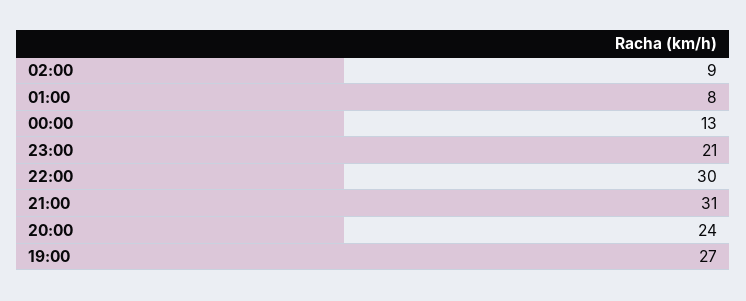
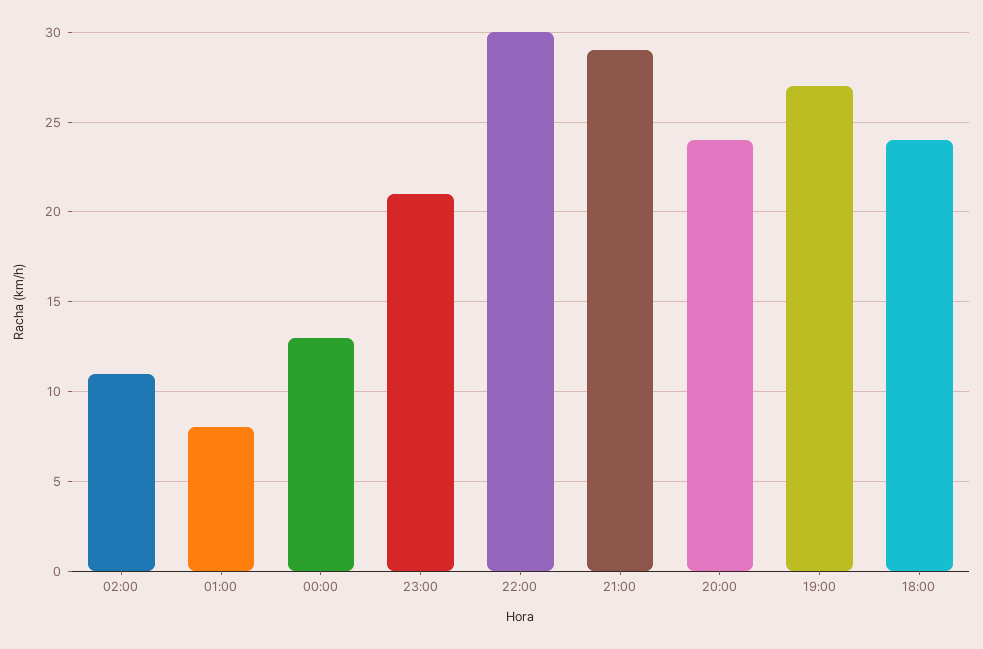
  {
-   "02:00": 9,
+   "02:00": 11,
    "01:00": 8,
    "00:00": 13,
    "23:00": 21,
    "22:00": 30,
-   "21:00": 31,
+   "21:00": 29,
    "20:00": 24,
-   "19:00": 27
+   "19:00": 27,
+   "18:00": 24
  }

